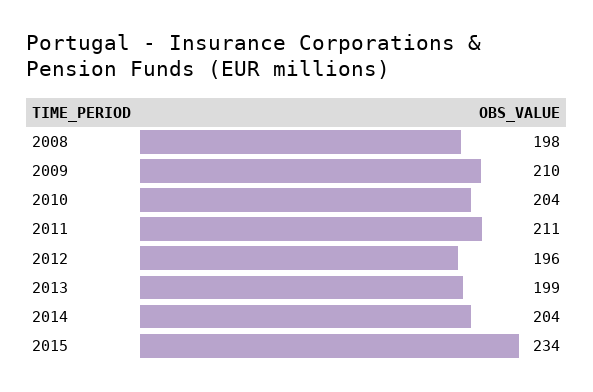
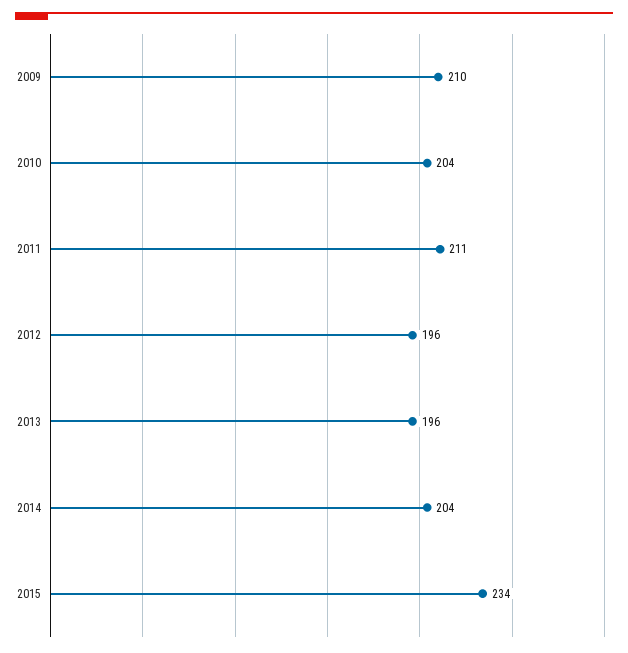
  {
-   "2008": 198,
    "2009": 210,
    "2010": 204,
    "2011": 211,
    "2012": 196,
-   "2013": 199,
+   "2013": 196,
    "2014": 204,
    "2015": 234
  }

